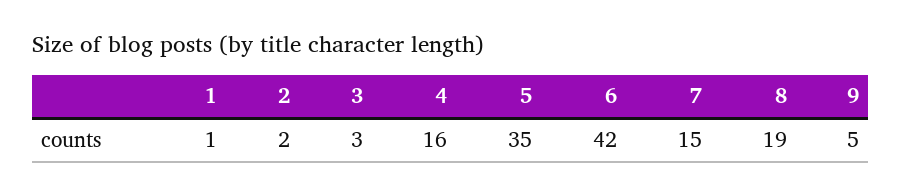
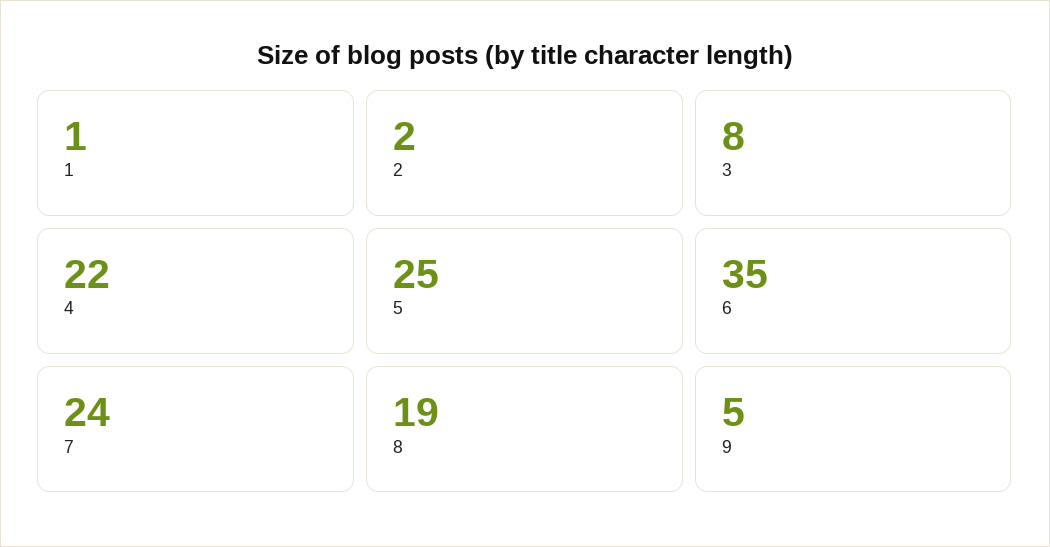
  {
    "1": 1,
    "2": 2,
-   "3": 3,
+   "3": 8,
-   "4": 16,
+   "4": 22,
-   "5": 35,
+   "5": 25,
-   "6": 42,
+   "6": 35,
-   "7": 15,
+   "7": 24,
    "8": 19,
    "9": 5
  }

